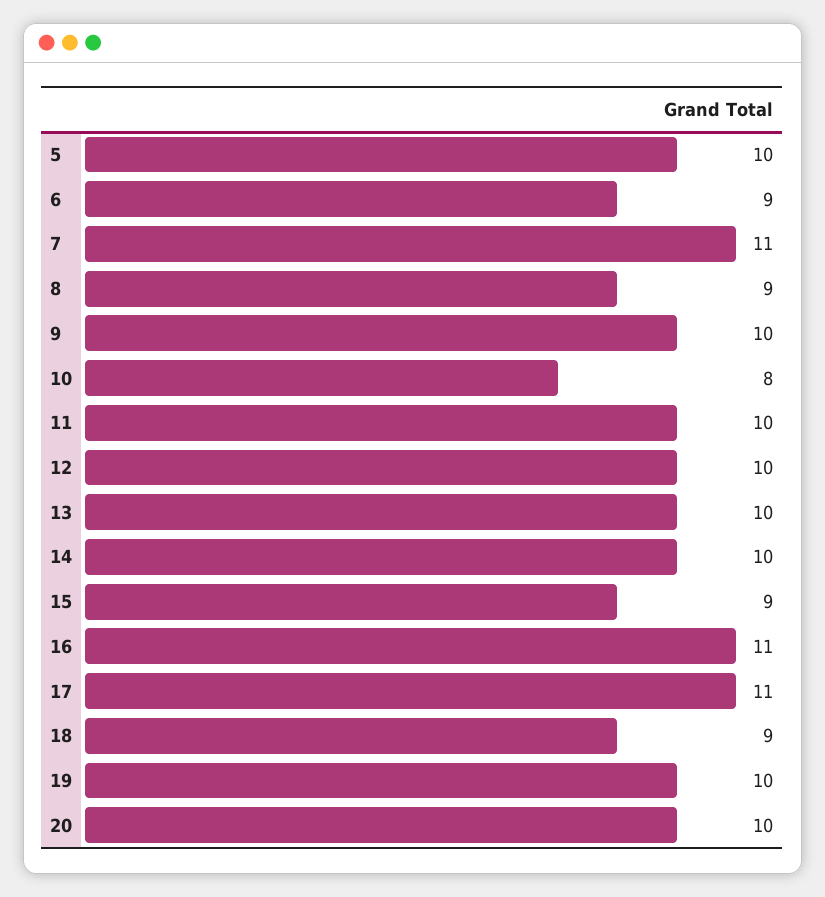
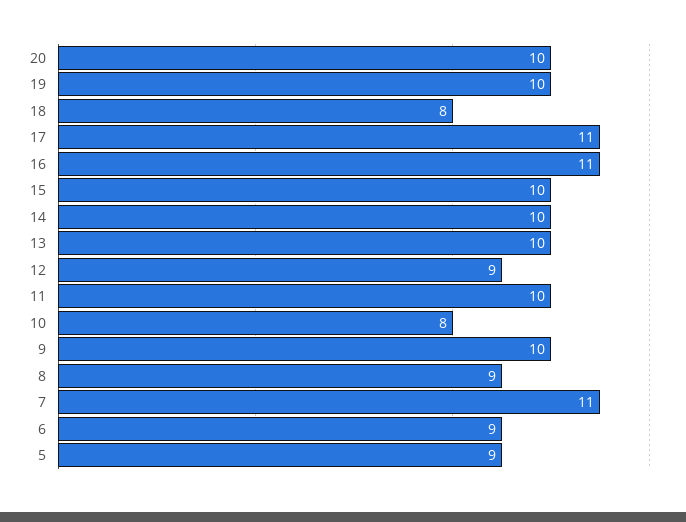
  {
-   "5": 10,
+   "5": 9,
    "6": 9,
    "7": 11,
    "8": 9,
    "9": 10,
    "10": 8,
    "11": 10,
-   "12": 10,
+   "12": 9,
    "13": 10,
    "14": 10,
-   "15": 9,
+   "15": 10,
    "16": 11,
    "17": 11,
-   "18": 9,
+   "18": 8,
    "19": 10,
    "20": 10
  }

